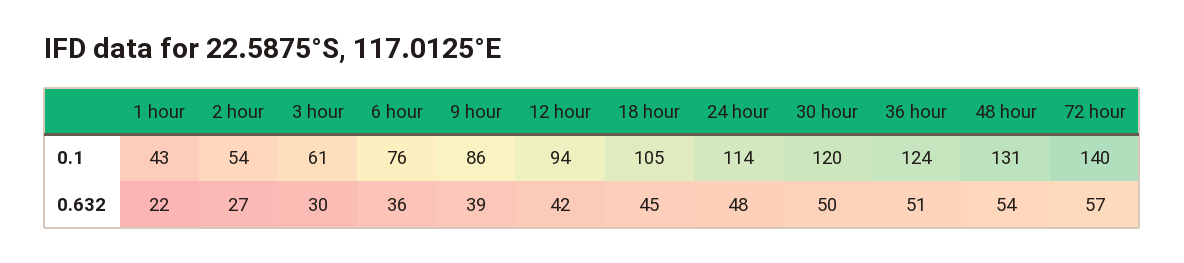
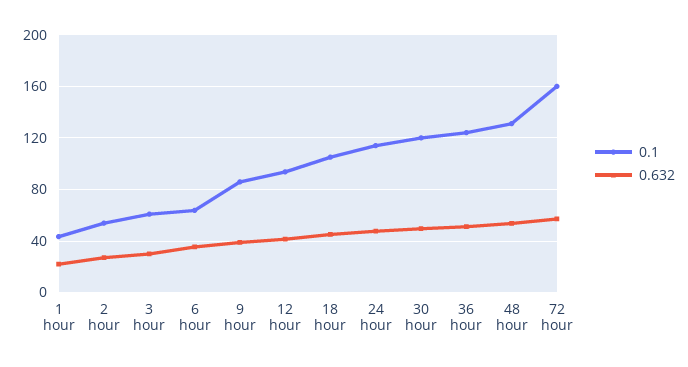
  {
    "0.1": {
      "1 hour": 43,
      "2 hour": 54,
      "3 hour": 61,
-     "6 hour": 76,
+     "6 hour": 65,
      "9 hour": 86,
      "12 hour": 94,
      "18 hour": 105,
      "24 hour": 114,
      "30 hour": 120,
      "36 hour": 124,
      "48 hour": 131,
-     "72 hour": 140
+     "72 hour": 160
    },
    "0.632": {
      "1 hour": 22,
      "2 hour": 27,
      "3 hour": 30,
      "6 hour": 36,
      "9 hour": 39,
      "12 hour": 42,
      "18 hour": 45,
      "24 hour": 48,
      "30 hour": 50,
      "36 hour": 51,
      "48 hour": 54,
      "72 hour": 57
    }
  }

